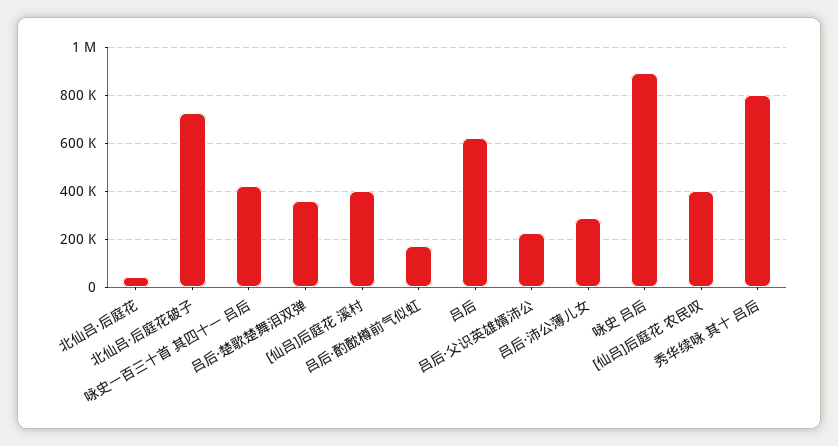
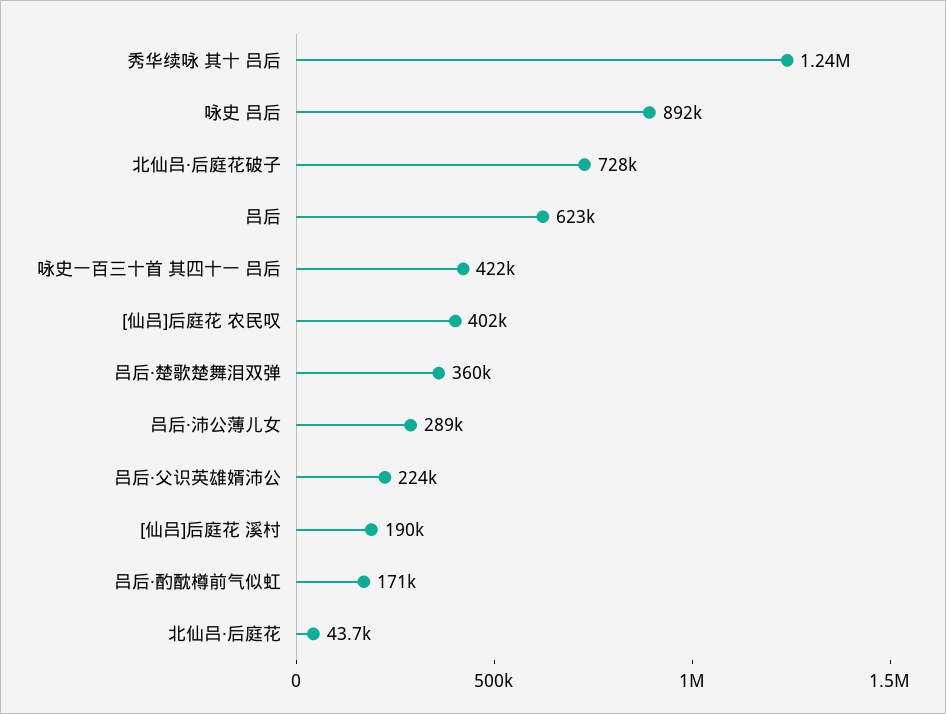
  {
    "北仙吕·后庭花": 43700,
    "北仙吕·后庭花破子": 728000,
    "咏史一百三十首 其四十一 吕后": 422000,
    "吕后·楚歌楚舞泪双弹": 360000,
-   "[仙吕]后庭花 溪村": 400000,
+   "[仙吕]后庭花 溪村": 190000,
    "吕后·酌酖樽前气似虹": 171000,
    "吕后": 623000,
    "吕后·父识英雄婿沛公": 224000,
    "吕后·沛公薄儿女": 289000,
    "咏史 吕后": 892000,
    "[仙吕]后庭花 农民叹": 402000,
-   "秀华续咏 其十 吕后": 800000
+   "秀华续咏 其十 吕后": 1240000
  }

